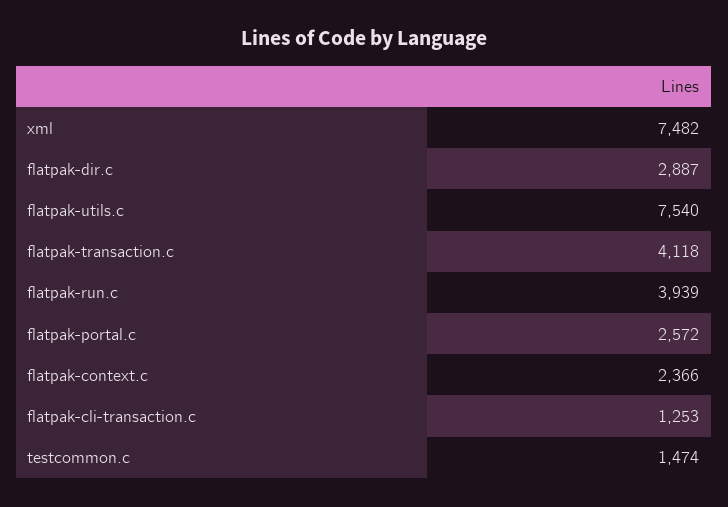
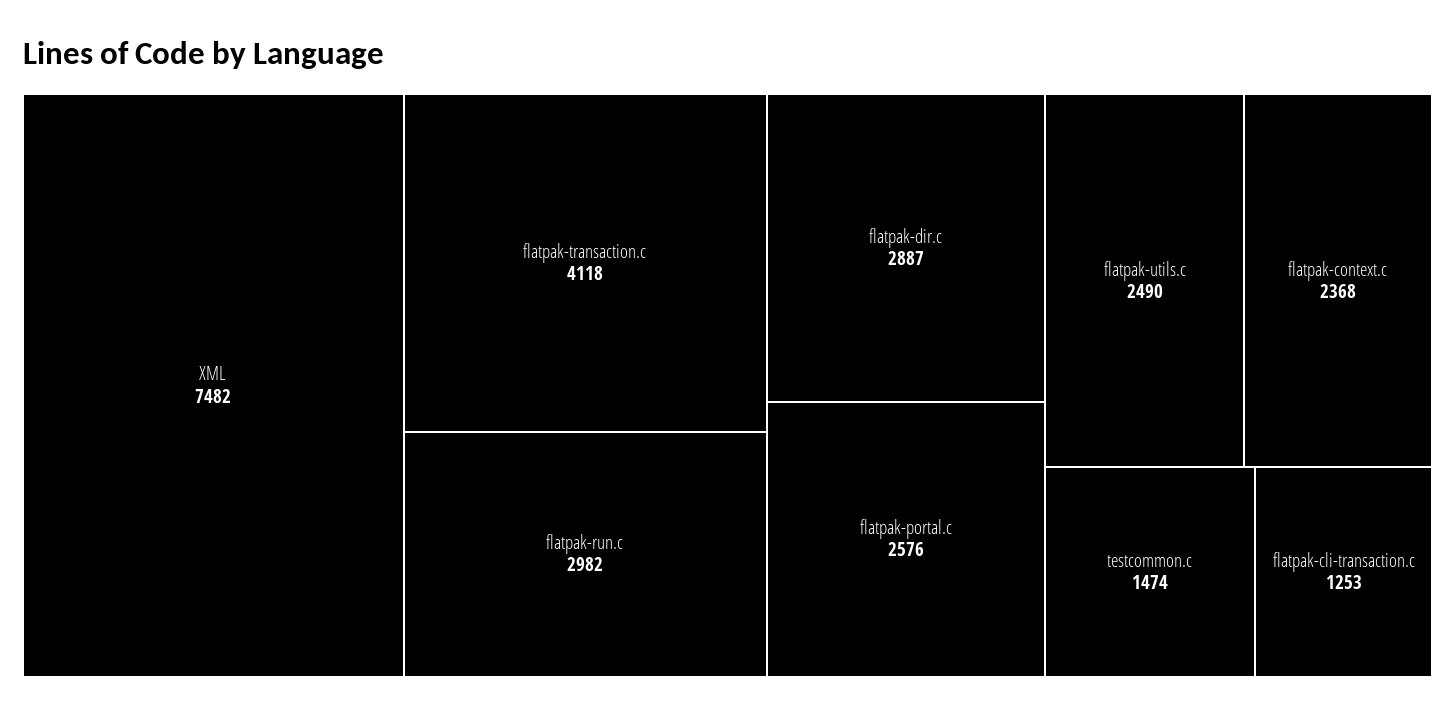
  {
    "xml": 7482,
    "flatpak-dir.c": 2887,
-   "flatpak-utils.c": 7540,
+   "flatpak-utils.c": 2490,
    "flatpak-transaction.c": 4118,
-   "flatpak-run.c": 3939,
+   "flatpak-run.c": 2982,
-   "flatpak-portal.c": 2572,
+   "flatpak-portal.c": 2576,
-   "flatpak-context.c": 2366,
+   "flatpak-context.c": 2368,
    "flatpak-cli-transaction.c": 1253,
    "testcommon.c": 1474
  }

